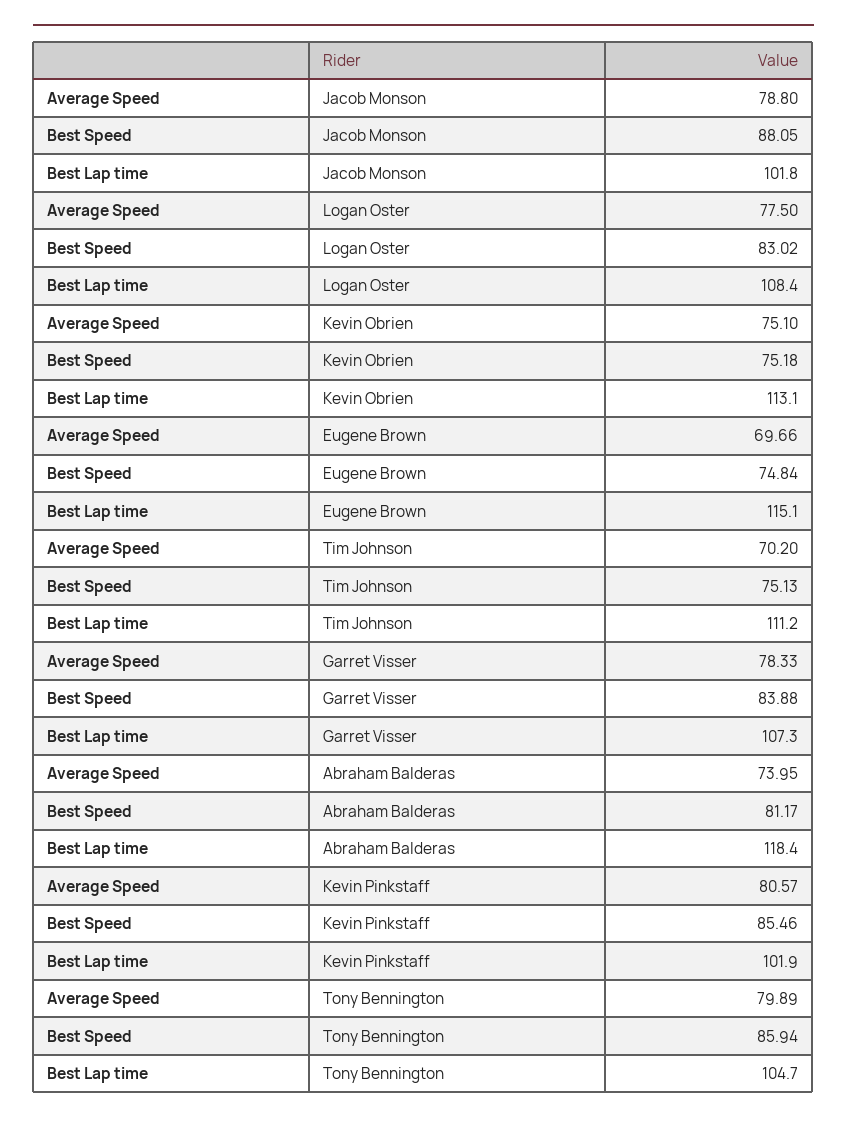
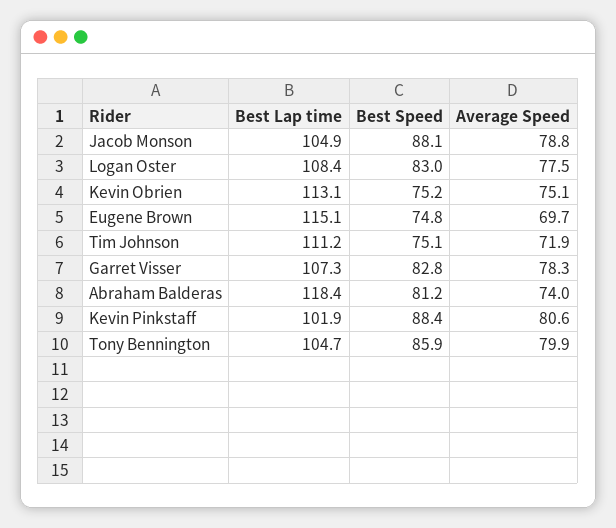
  {
    "Average Speed": {
      "Jacob Monson": 78.8,
      "Logan Oster": 77.5,
      "Kevin Obrien": 75.1,
      "Eugene Brown": 69.66,
-     "Tim Johnson": 70.2,
+     "Tim Johnson": 71.9,
      "Garret Visser": 78.33,
      "Abraham Balderas": 73.95,
      "Kevin Pinkstaff": 80.57,
      "Tony Bennington": 79.89
    },
    "Best Speed": {
      "Jacob Monson": 88.05,
      "Logan Oster": 83.02,
      "Kevin Obrien": 75.18,
      "Eugene Brown": 74.84,
      "Tim Johnson": 75.13,
-     "Garret Visser": 83.88,
+     "Garret Visser": 82.8,
      "Abraham Balderas": 81.17,
-     "Kevin Pinkstaff": 85.46,
+     "Kevin Pinkstaff": 88.4,
      "Tony Bennington": 85.94
    },
    "Best Lap time": {
-     "Jacob Monson": 101.8,
+     "Jacob Monson": 104.9,
      "Logan Oster": 108.4,
      "Kevin Obrien": 113.1,
      "Eugene Brown": 115.1,
      "Tim Johnson": 111.2,
      "Garret Visser": 107.3,
      "Abraham Balderas": 118.4,
      "Kevin Pinkstaff": 101.9,
      "Tony Bennington": 104.7
    }
  }

